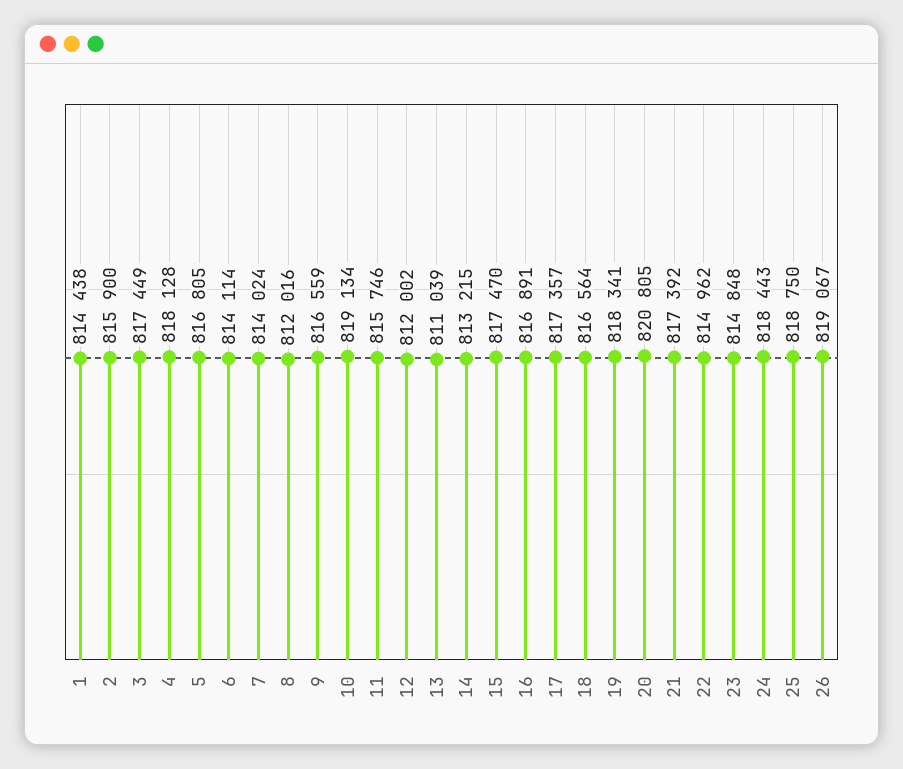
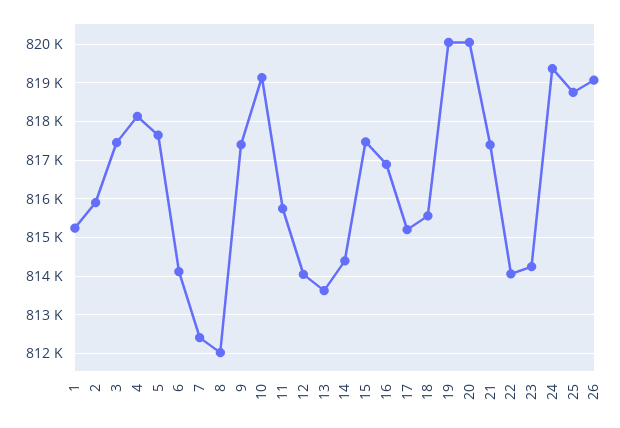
  {
-   "1": 814438,
+   "1": 815200,
    "2": 815900,
    "3": 817449,
    "4": 818128,
-   "5": 816805,
+   "5": 817600,
    "6": 814114,
-   "7": 814024,
+   "7": 812400,
    "8": 812016,
-   "9": 816559,
+   "9": 817400,
    "10": 819134,
    "11": 815746,
-   "12": 812002,
+   "12": 814000,
-   "13": 811039,
+   "13": 813600,
-   "14": 813215,
+   "14": 814400,
    "15": 817470,
    "16": 816891,
-   "17": 817357,
+   "17": 815200,
-   "18": 816564,
+   "18": 815600,
-   "19": 818341,
+   "19": 820000,
-   "20": 820805,
+   "20": 820000,
    "21": 817392,
-   "22": 814962,
+   "22": 814000,
-   "23": 814848,
+   "23": 814200,
-   "24": 818443,
+   "24": 819400,
    "25": 818750,
    "26": 819067
  }

